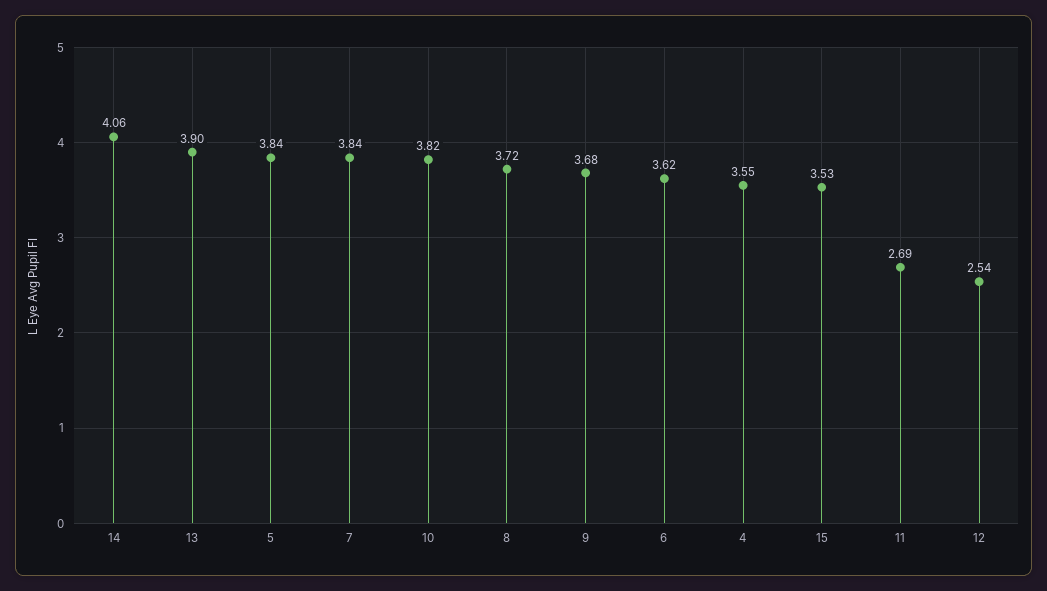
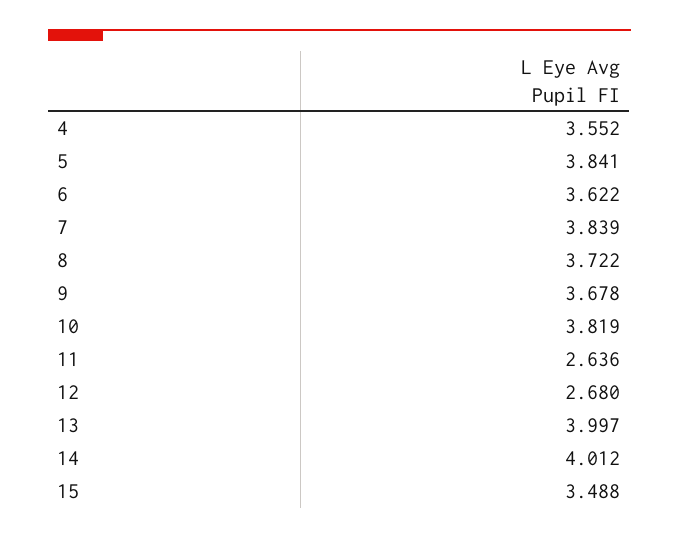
  {
-   "14": 4.06,
+   "14": 4.012,
-   "13": 3.9,
+   "13": 3.997,
    "5": 3.841,
    "7": 3.839,
    "10": 3.819,
    "8": 3.722,
    "9": 3.678,
    "6": 3.622,
    "4": 3.552,
-   "15": 3.53,
+   "15": 3.488,
-   "11": 2.69,
+   "11": 2.636,
-   "12": 2.54
+   "12": 2.68
  }

